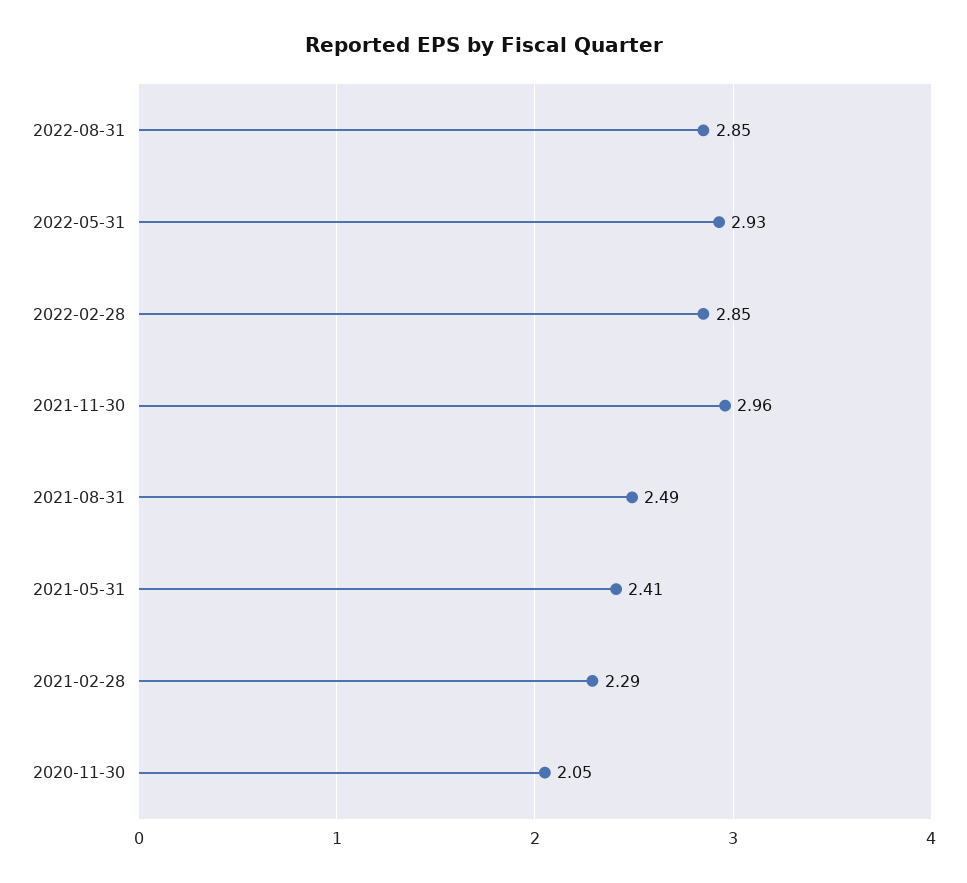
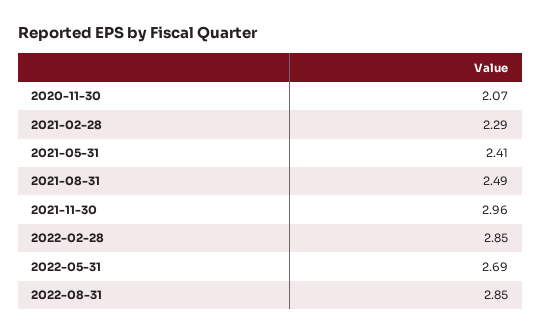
  {
    "2022-08-31": 2.85,
-   "2022-05-31": 2.93,
+   "2022-05-31": 2.69,
    "2022-02-28": 2.85,
    "2021-11-30": 2.96,
    "2021-08-31": 2.49,
    "2021-05-31": 2.41,
    "2021-02-28": 2.29,
-   "2020-11-30": 2.05
+   "2020-11-30": 2.07
  }

